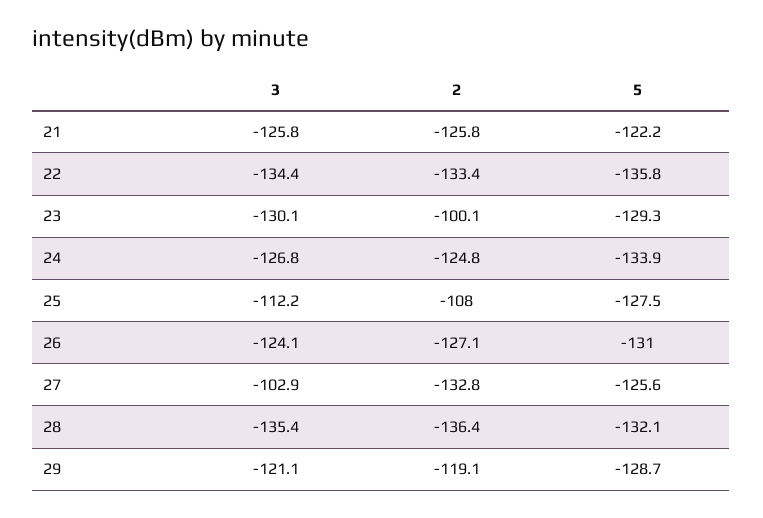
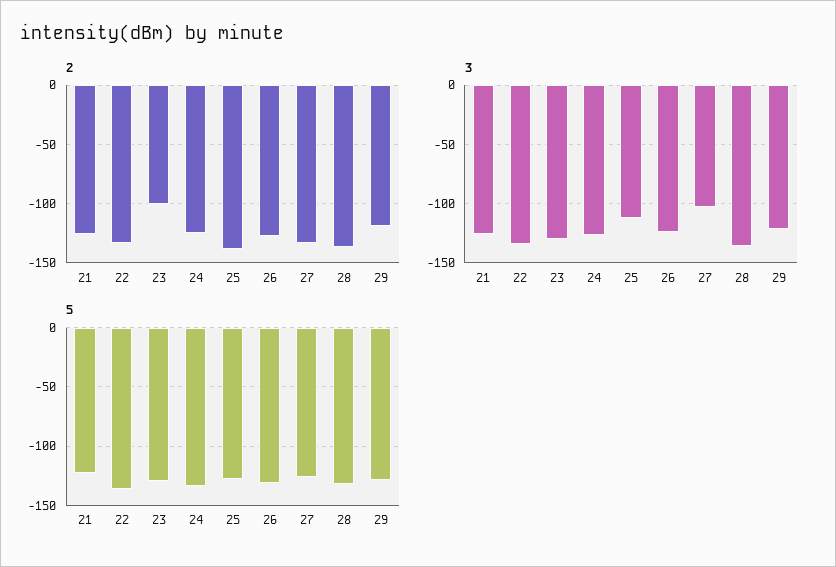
  {
    "3": {
      "21": -125.8,
      "22": -134.4,
      "23": -130.1,
      "24": -126.8,
      "25": -112.2,
      "26": -124.1,
      "27": -102.9,
      "28": -135.4,
      "29": -121.1
    },
    "2": {
      "21": -125.8,
      "22": -133.4,
      "23": -100.1,
      "24": -124.8,
-     "25": -108,
+     "25": -140,
      "26": -127.1,
      "27": -132.8,
      "28": -136.4,
      "29": -119.1
    },
    "5": {
      "21": -122.2,
      "22": -135.8,
      "23": -129.3,
      "24": -133.9,
      "25": -127.5,
      "26": -131,
      "27": -125.6,
      "28": -132.1,
      "29": -128.7
    }
  }

